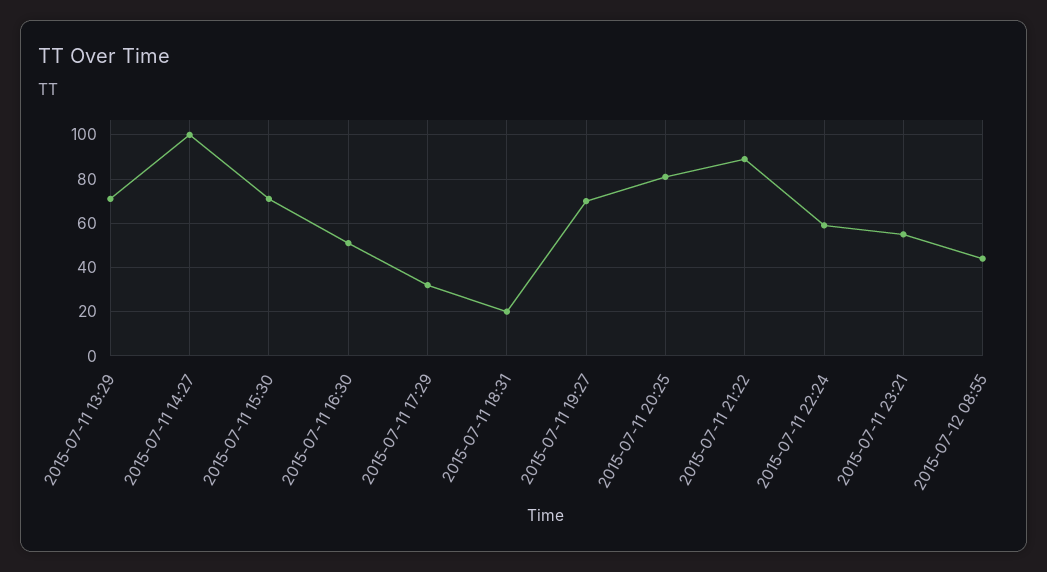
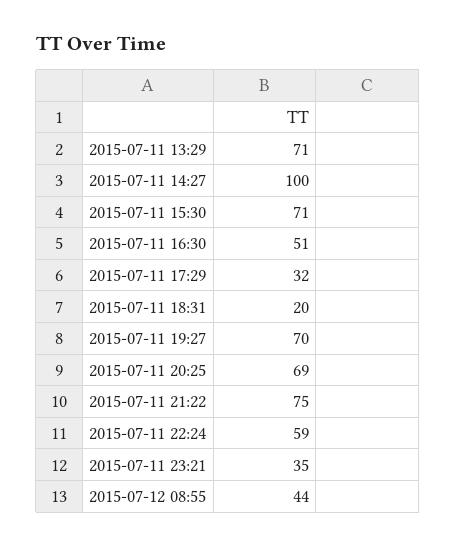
  {
    "2015-07-11 13:29": 71,
    "2015-07-11 14:27": 100,
    "2015-07-11 15:30": 71,
    "2015-07-11 16:30": 51,
    "2015-07-11 17:29": 32,
    "2015-07-11 18:31": 20,
    "2015-07-11 19:27": 70,
-   "2015-07-11 20:25": 80,
+   "2015-07-11 20:25": 69,
-   "2015-07-11 21:22": 90,
+   "2015-07-11 21:22": 75,
    "2015-07-11 22:24": 59,
-   "2015-07-11 23:21": 55,
+   "2015-07-11 23:21": 35,
    "2015-07-12 08:55": 44
  }

